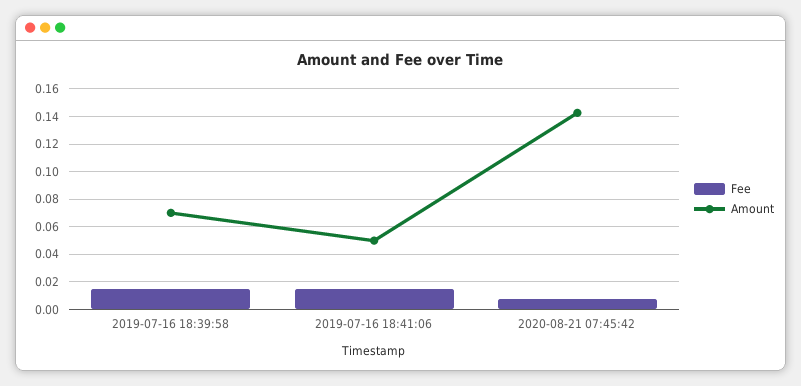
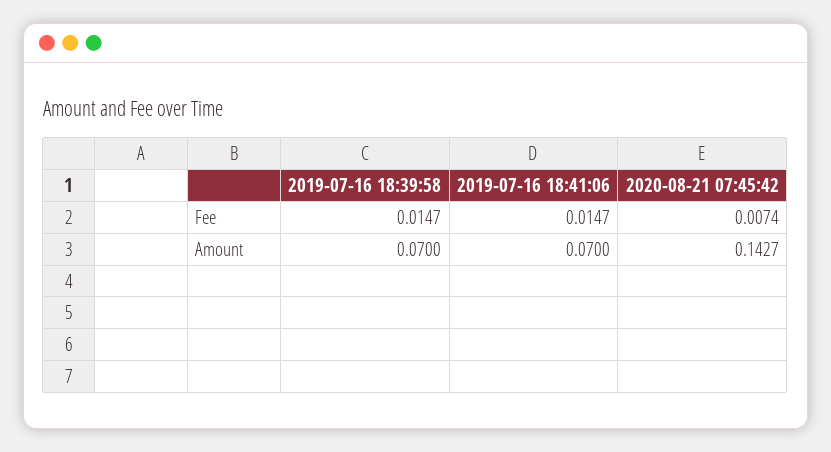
  {
    "Fee": {
      "2019-07-16 18:39:58": 0.0147,
      "2019-07-16 18:41:06": 0.0147,
      "2020-08-21 07:45:42": 0.0074
    },
    "Amount": {
      "2019-07-16 18:39:58": 0.07,
-     "2019-07-16 18:41:06": 0.05,
+     "2019-07-16 18:41:06": 0.07,
      "2020-08-21 07:45:42": 0.1427
    }
  }

